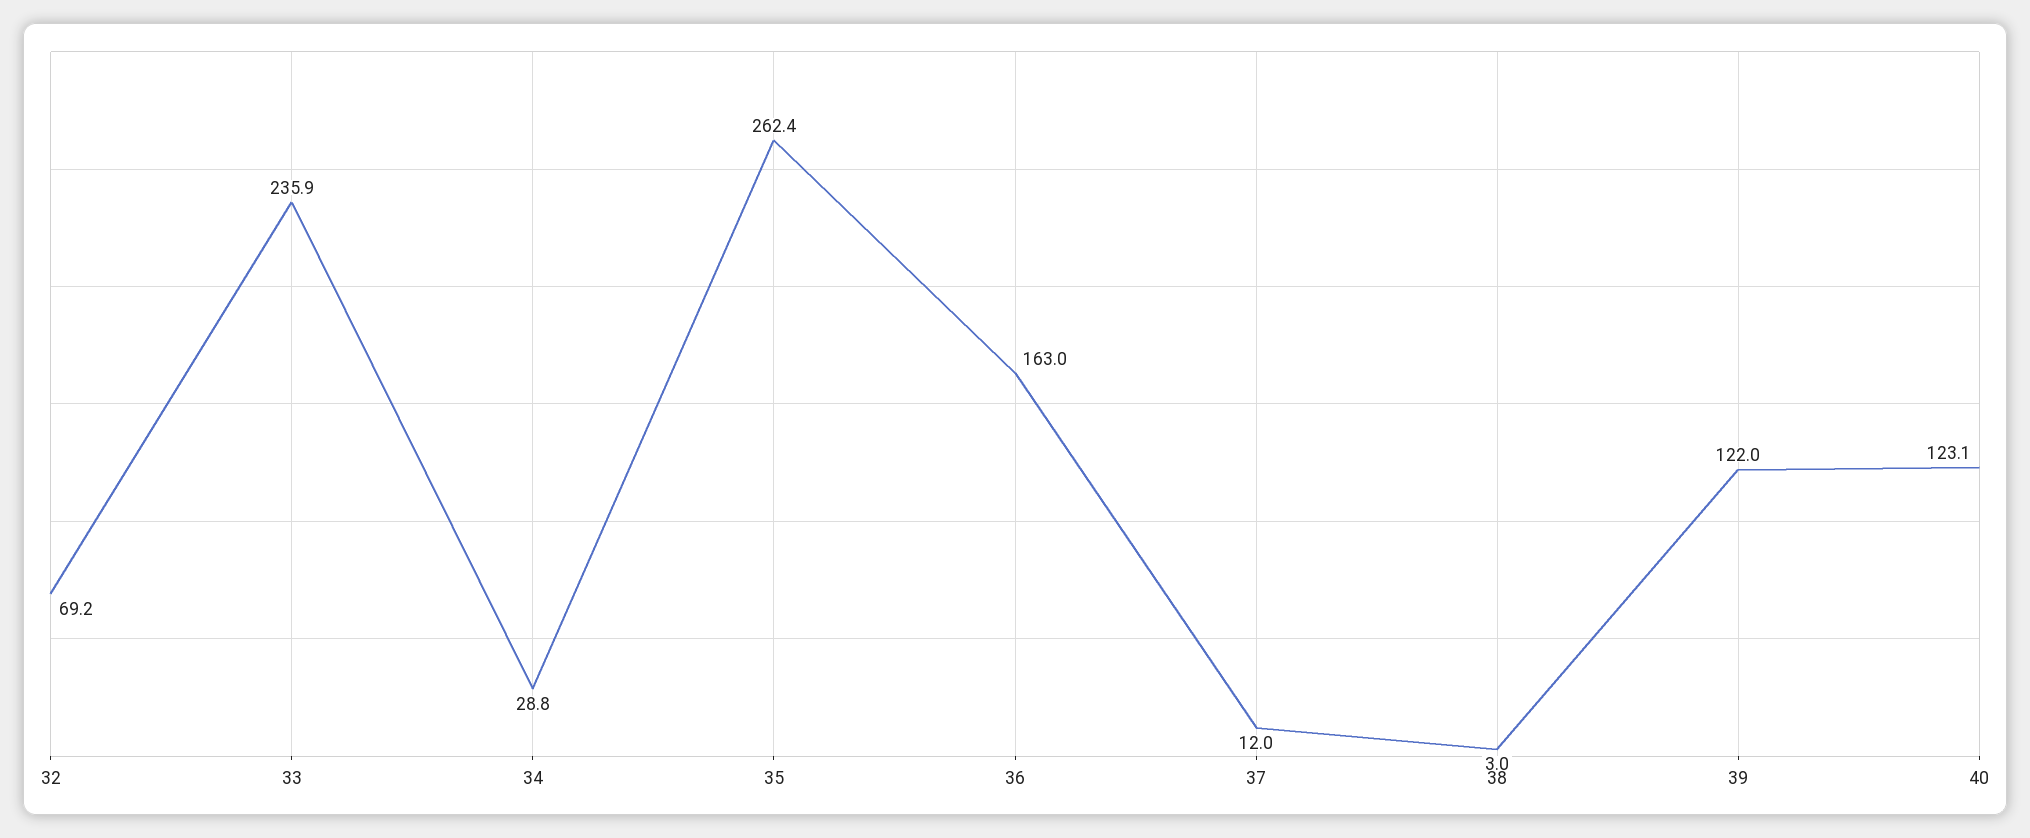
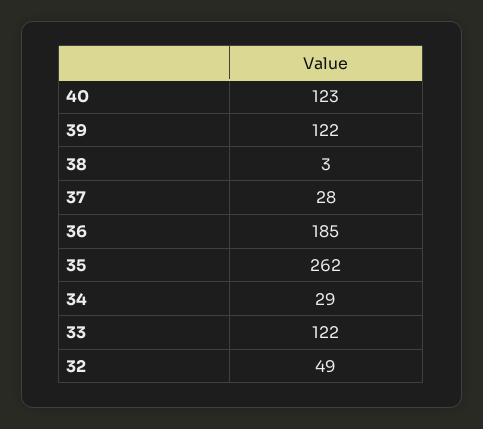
  {
-   "32": 69.2,
+   "32": 49,
-   "33": 235.9,
+   "33": 122,
    "34": 28.8,
    "35": 262.4,
-   "36": 163,
+   "36": 185,
-   "37": 12,
+   "37": 28,
    "38": 3,
    "39": 122,
    "40": 123.1
  }

